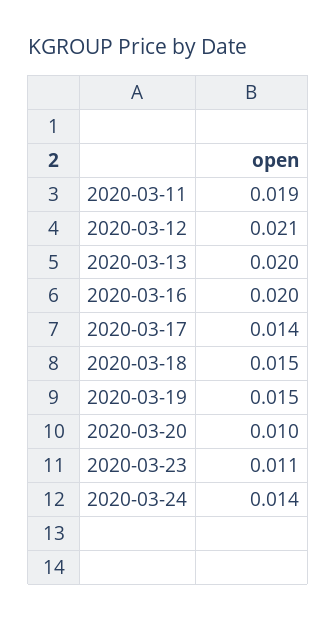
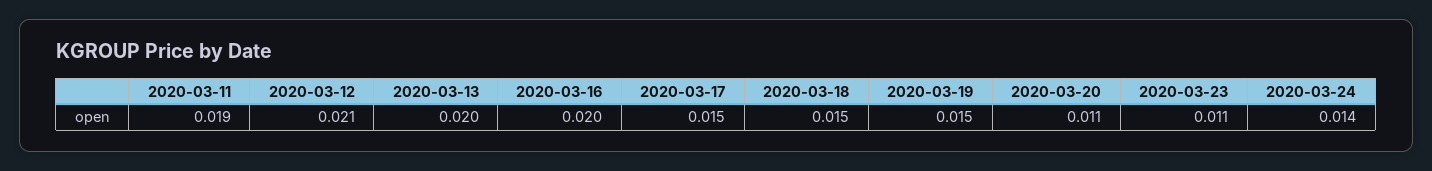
  {
    "2020-03-11": 0.019,
    "2020-03-12": 0.021,
    "2020-03-13": 0.02,
    "2020-03-16": 0.02,
-   "2020-03-17": 0.014,
+   "2020-03-17": 0.015,
    "2020-03-18": 0.015,
    "2020-03-19": 0.015,
-   "2020-03-20": 0.01,
+   "2020-03-20": 0.011,
    "2020-03-23": 0.011,
    "2020-03-24": 0.014
  }

